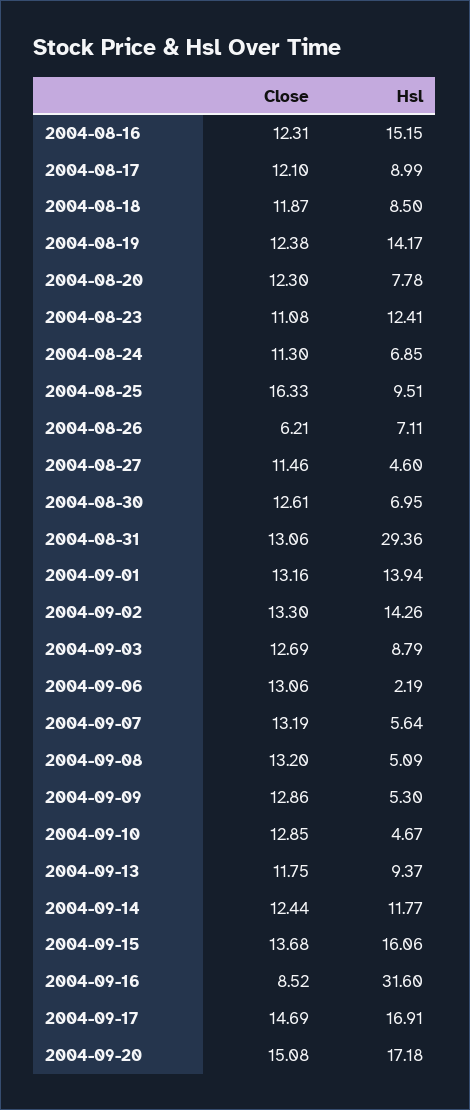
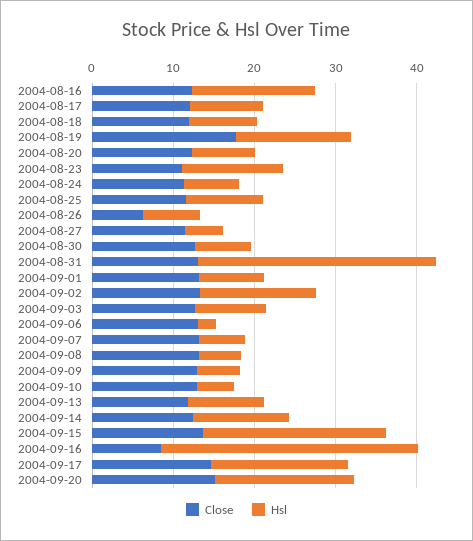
  {
    "Close": {
      "2004-08-16": 12.31,
      "2004-08-17": 12.1,
      "2004-08-18": 11.87,
-     "2004-08-19": 12.38,
+     "2004-08-19": 18,
      "2004-08-20": 12.3,
      "2004-08-23": 11.08,
      "2004-08-24": 11.3,
-     "2004-08-25": 16.33,
+     "2004-08-25": 12,
      "2004-08-26": 6.21,
      "2004-08-27": 11.46,
      "2004-08-30": 12.61,
      "2004-08-31": 13.06,
      "2004-09-01": 13.16,
      "2004-09-02": 13.3,
      "2004-09-03": 12.69,
      "2004-09-06": 13.06,
      "2004-09-07": 13.19,
      "2004-09-08": 13.2,
      "2004-09-09": 12.86,
      "2004-09-10": 12.85,
      "2004-09-13": 11.75,
      "2004-09-14": 12.44,
      "2004-09-15": 13.68,
      "2004-09-16": 8.52,
      "2004-09-17": 14.69,
      "2004-09-20": 15.08
    },
    "Hsl": {
      "2004-08-16": 15.15,
      "2004-08-17": 8.99,
      "2004-08-18": 8.5,
      "2004-08-19": 14.17,
      "2004-08-20": 7.78,
      "2004-08-23": 12.41,
      "2004-08-24": 6.85,
      "2004-08-25": 9.51,
      "2004-08-26": 7.11,
      "2004-08-27": 4.6,
      "2004-08-30": 6.95,
      "2004-08-31": 29.36,
-     "2004-09-01": 13.94,
+     "2004-09-01": 8,
      "2004-09-02": 14.26,
      "2004-09-03": 8.79,
      "2004-09-06": 2.19,
      "2004-09-07": 5.64,
      "2004-09-08": 5.09,
      "2004-09-09": 5.3,
      "2004-09-10": 4.67,
      "2004-09-13": 9.37,
      "2004-09-14": 11.77,
-     "2004-09-15": 16.06,
+     "2004-09-15": 22,
      "2004-09-16": 31.6,
      "2004-09-17": 16.91,
      "2004-09-20": 17.18
    }
  }

